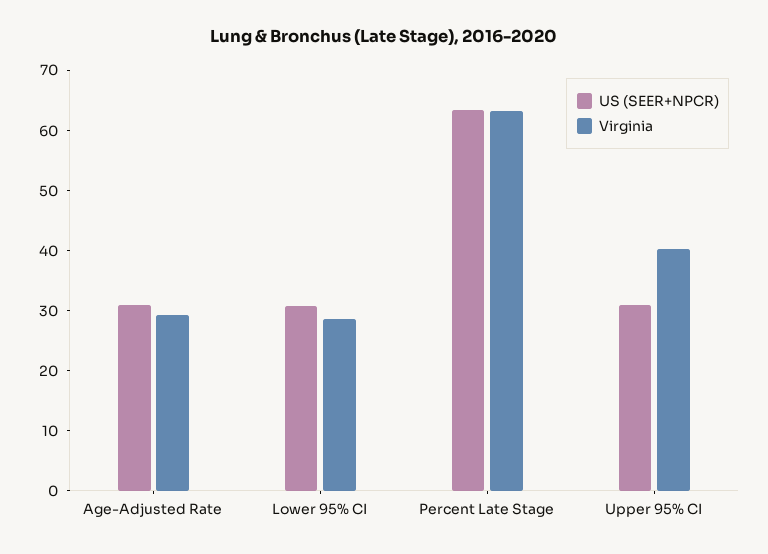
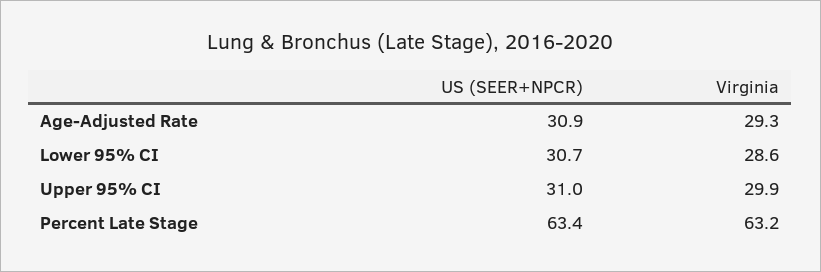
  {
    "US (SEER+NPCR)": {
      "Age-Adjusted Rate": 30.9,
      "Lower 95% CI": 30.7,
      "Percent Late Stage": 63.4,
      "Upper 95% CI": 31
    },
    "Virginia": {
      "Age-Adjusted Rate": 29.3,
      "Lower 95% CI": 28.6,
      "Percent Late Stage": 63.2,
-     "Upper 95% CI": 40
+     "Upper 95% CI": 29.9
    }
  }

